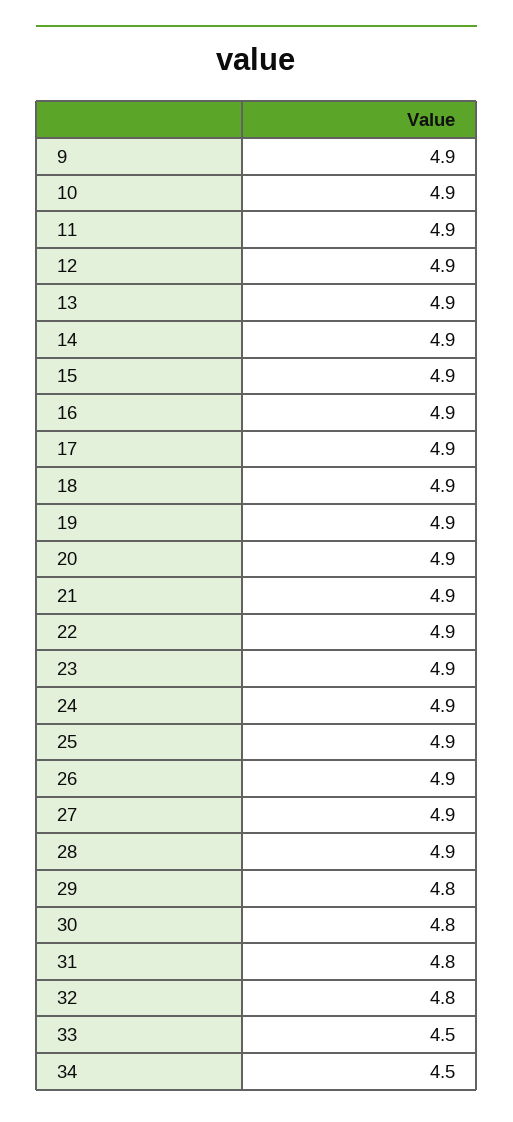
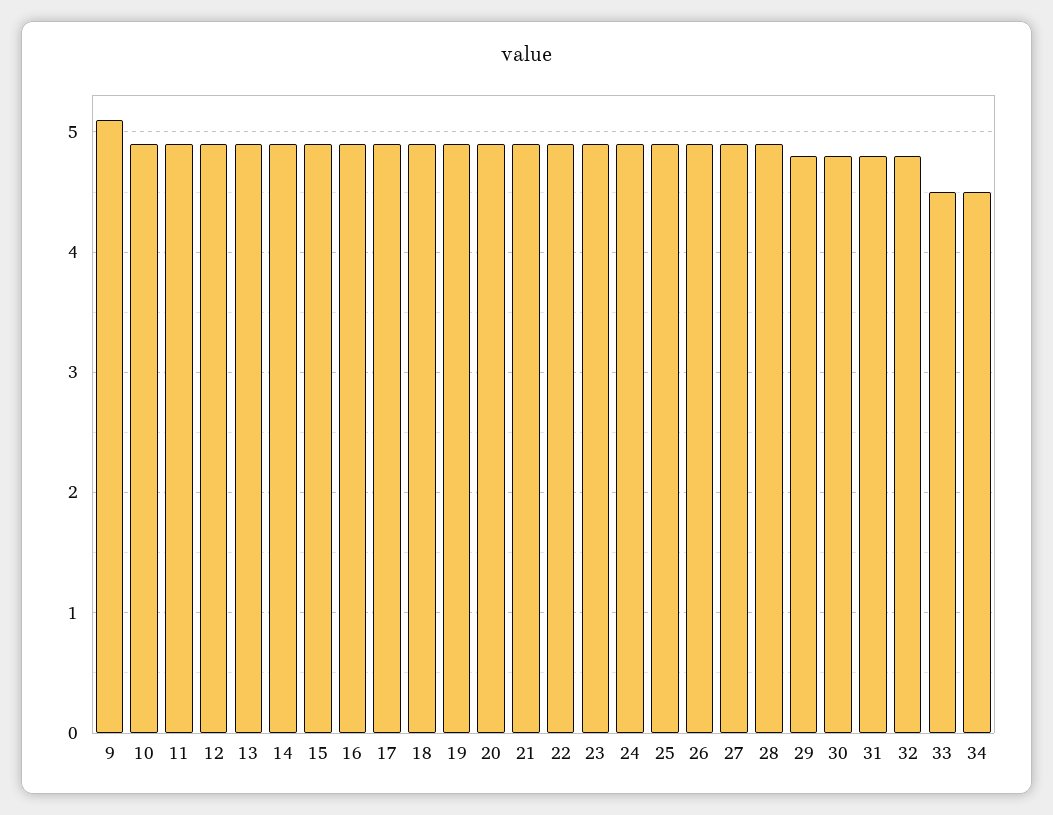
  {
-   "9": 4.9,
+   "9": 5.1,
    "10": 4.9,
    "11": 4.9,
    "12": 4.9,
    "13": 4.9,
    "14": 4.9,
    "15": 4.9,
    "16": 4.9,
    "17": 4.9,
    "18": 4.9,
    "19": 4.9,
    "20": 4.9,
    "21": 4.9,
    "22": 4.9,
    "23": 4.9,
    "24": 4.9,
    "25": 4.9,
    "26": 4.9,
    "27": 4.9,
    "28": 4.9,
    "29": 4.8,
    "30": 4.8,
    "31": 4.8,
    "32": 4.8,
    "33": 4.5,
    "34": 4.5
  }

